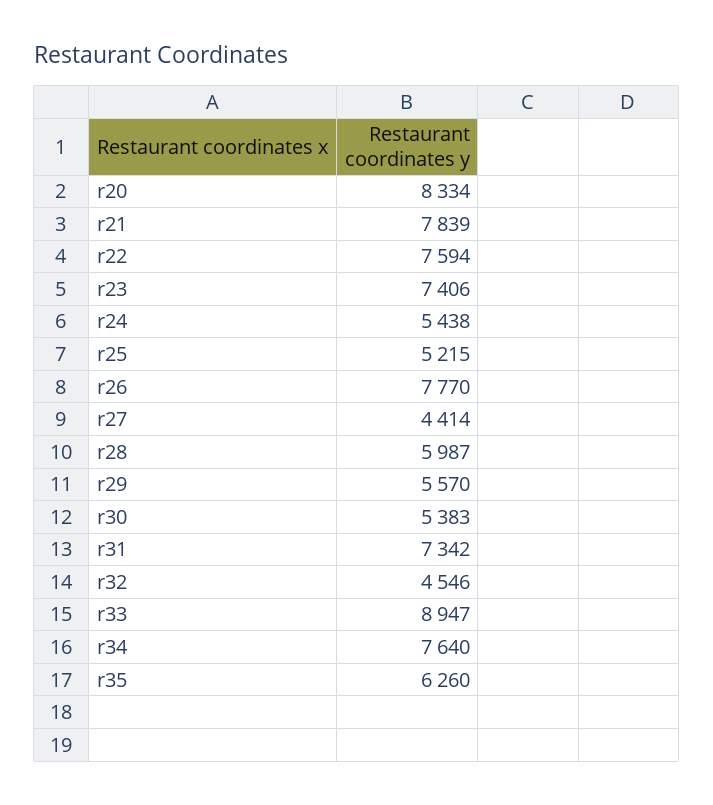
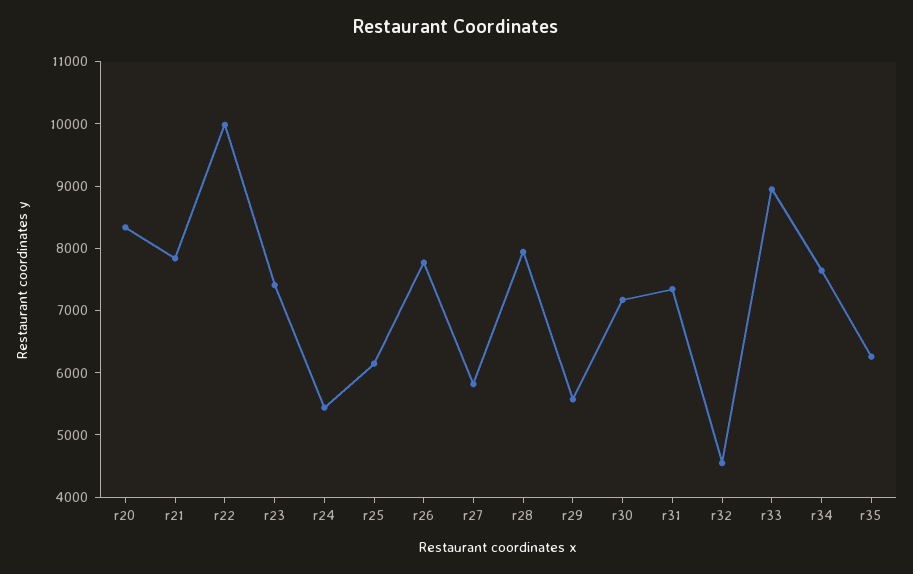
  {
    "r20": 8334,
    "r21": 7839,
-   "r22": 7594,
+   "r22": 10000,
    "r23": 7406,
    "r24": 5438,
-   "r25": 5215,
+   "r25": 6200,
    "r26": 7770,
-   "r27": 4414,
+   "r27": 5800,
-   "r28": 5987,
+   "r28": 8000,
    "r29": 5570,
-   "r30": 5383,
+   "r30": 7200,
    "r31": 7342,
    "r32": 4546,
    "r33": 8947,
    "r34": 7640,
    "r35": 6260
  }

